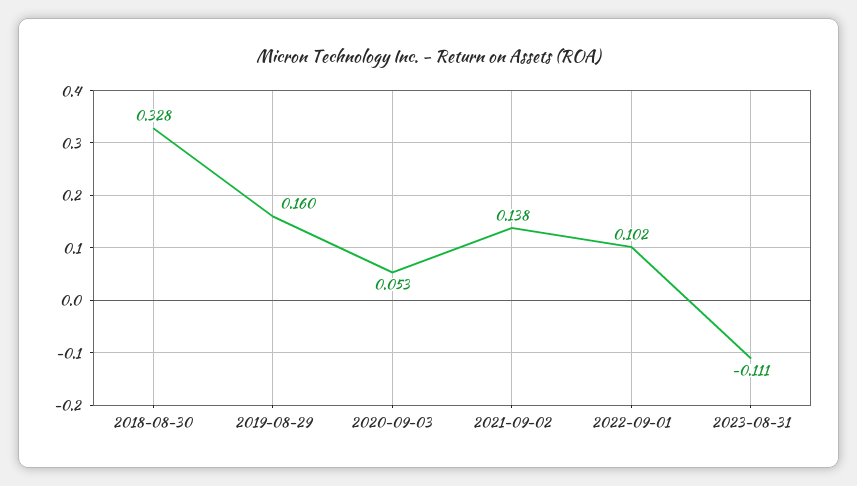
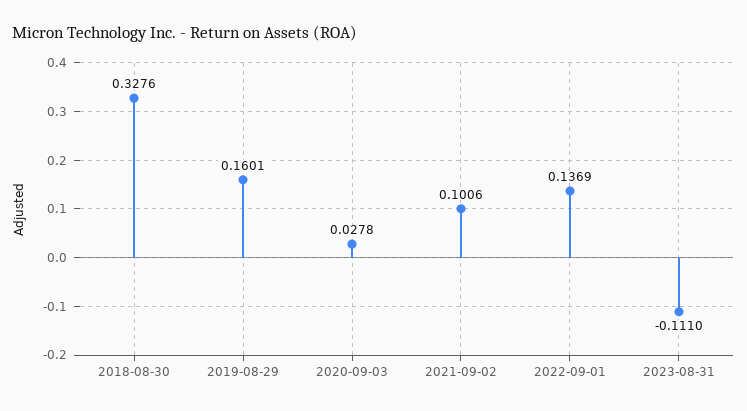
  {
    "2018-08-30": 0.3276,
    "2019-08-29": 0.1601,
-   "2020-09-03": 0.053,
+   "2020-09-03": 0.0278,
-   "2021-09-02": 0.138,
+   "2021-09-02": 0.1006,
-   "2022-09-01": 0.102,
+   "2022-09-01": 0.1369,
    "2023-08-31": -0.111
  }

